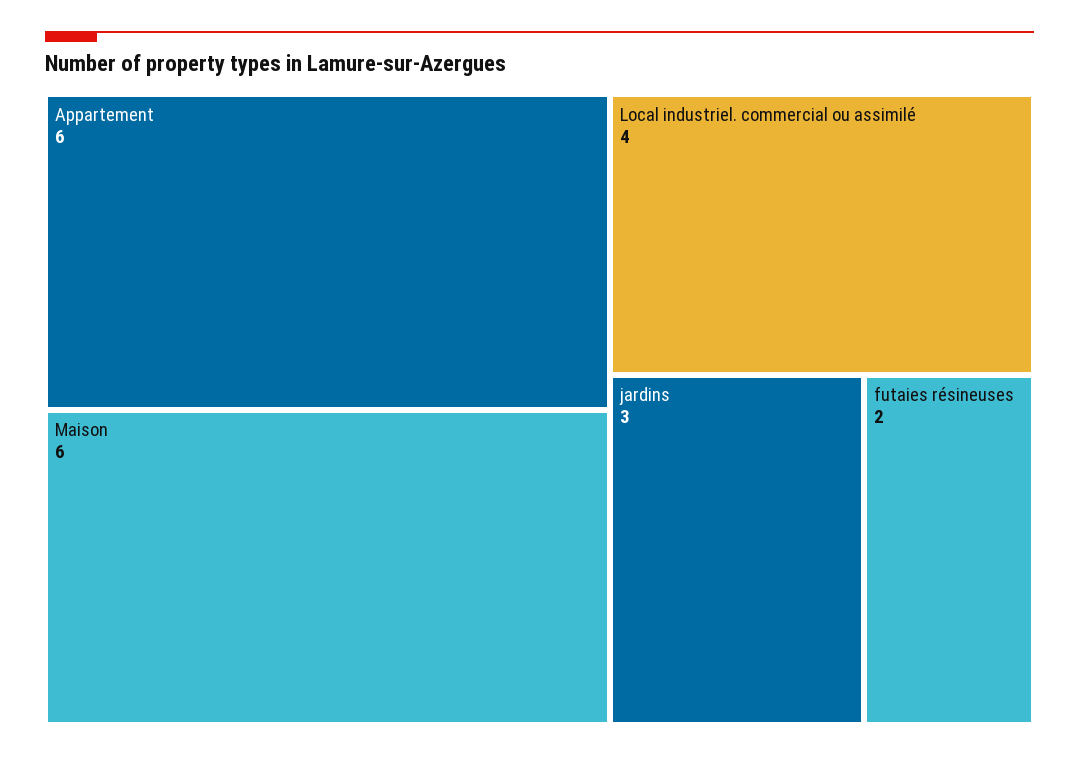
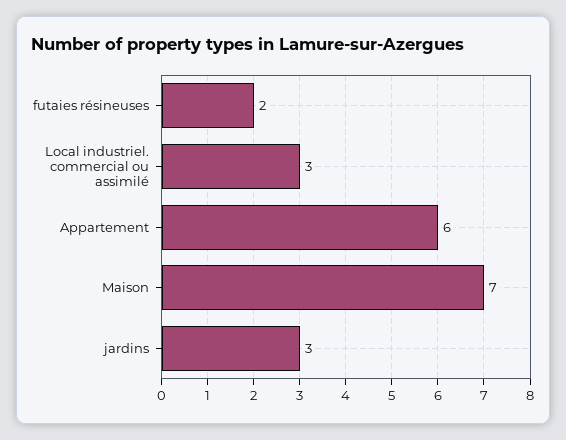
  {
    "Appartement": 6,
-   "Maison": 6,
+   "Maison": 7,
-   "Local industriel. commercial ou assimilé": 4,
+   "Local industriel. commercial ou assimilé": 3,
    "jardins": 3,
    "futaies résineuses": 2
  }

